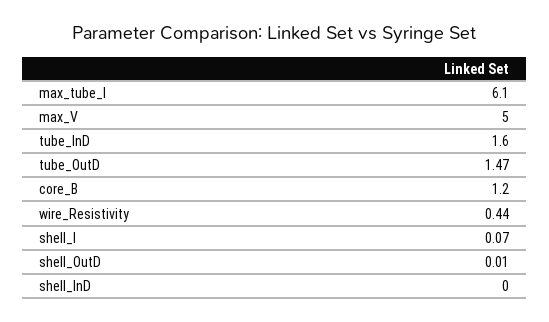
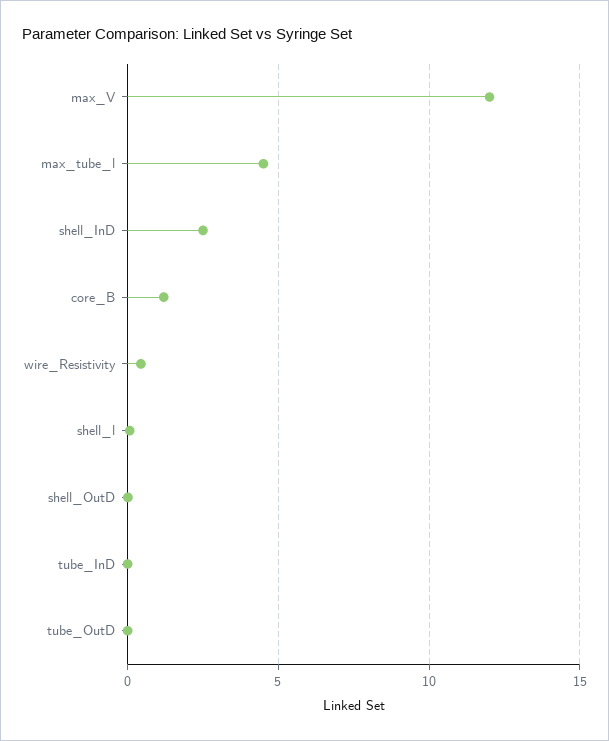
  {
-   "max_tube_l": 6.1,
+   "max_tube_l": 4.5,
-   "max_V": 5,
+   "max_V": 12,
-   "tube_InD": 1.6,
+   "tube_InD": 0,
-   "tube_OutD": 1.47,
+   "tube_OutD": 0,
    "core_B": 1.2,
    "wire_Resistivity": 0.44,
    "shell_l": 0.07,
    "shell_OutD": 0.01,
-   "shell_InD": 0
+   "shell_InD": 2.5
  }

